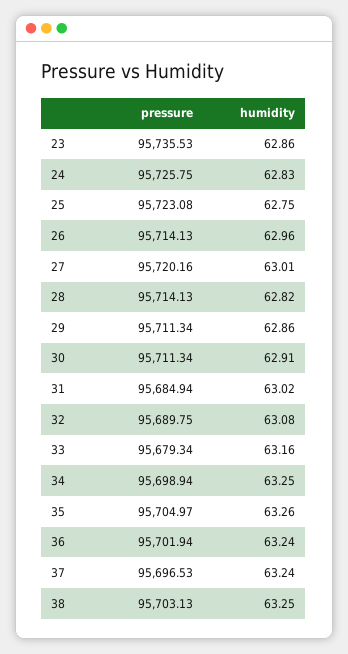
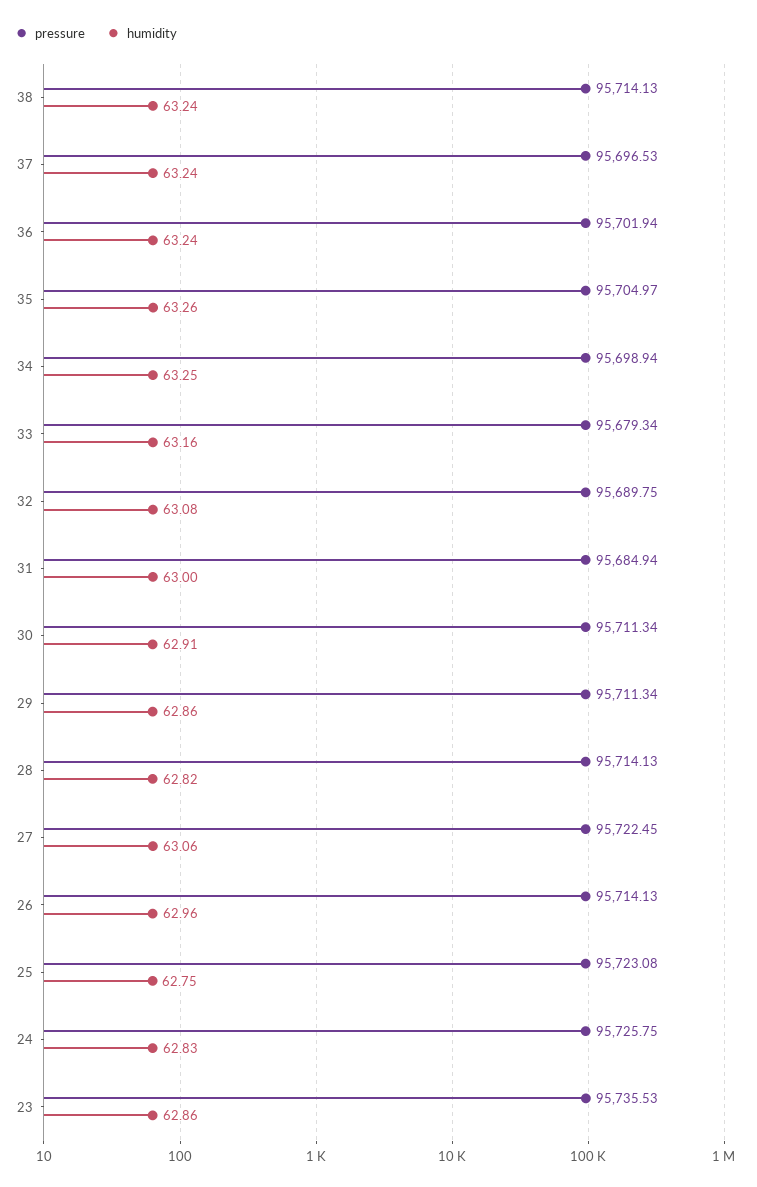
  {
    "pressure": {
      "23": 95735.53,
      "24": 95725.75,
      "25": 95723.08,
      "26": 95714.13,
-     "27": 95720.16,
+     "27": 95722.45,
      "28": 95714.13,
      "29": 95711.34,
      "30": 95711.34,
      "31": 95684.94,
      "32": 95689.75,
      "33": 95679.34,
      "34": 95698.94,
      "35": 95704.97,
      "36": 95701.94,
      "37": 95696.53,
-     "38": 95703.13
+     "38": 95714.13
    },
    "humidity": {
      "23": 62.86,
      "24": 62.83,
      "25": 62.75,
      "26": 62.96,
-     "27": 63.01,
+     "27": 63.06,
      "28": 62.82,
      "29": 62.86,
      "30": 62.91,
-     "31": 63.02,
+     "31": 63,
      "32": 63.08,
      "33": 63.16,
      "34": 63.25,
      "35": 63.26,
      "36": 63.24,
      "37": 63.24,
-     "38": 63.25
+     "38": 63.24
    }
  }

